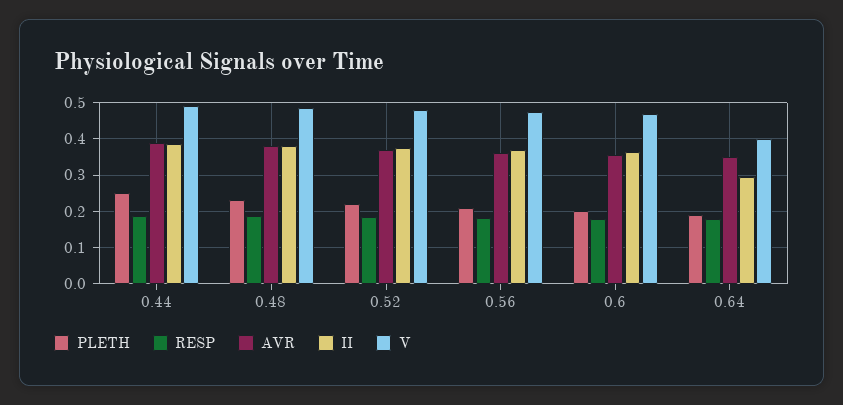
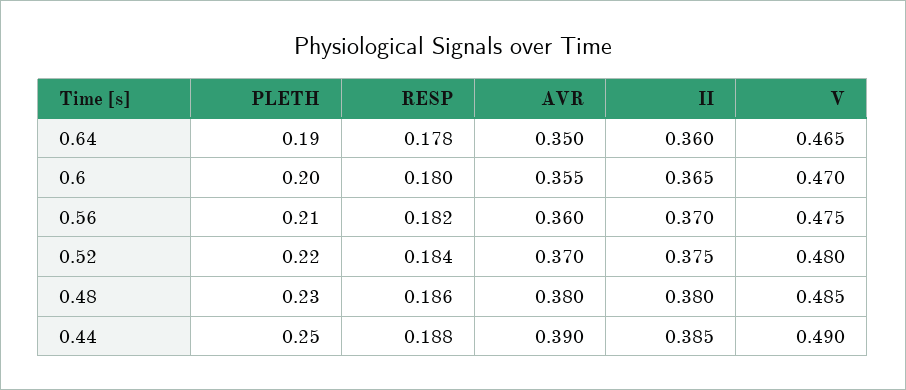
  {
    "PLETH": {
      "0.44": 0.25,
      "0.48": 0.23,
      "0.52": 0.22,
      "0.56": 0.21,
      "0.6": 0.2,
      "0.64": 0.19
    },
    "RESP": {
      "0.44": 0.188,
      "0.48": 0.186,
      "0.52": 0.184,
      "0.56": 0.182,
      "0.6": 0.18,
      "0.64": 0.178
    },
    "AVR": {
      "0.44": 0.39,
      "0.48": 0.38,
      "0.52": 0.37,
      "0.56": 0.36,
      "0.6": 0.355,
      "0.64": 0.35
    },
    "II": {
      "0.44": 0.385,
      "0.48": 0.38,
      "0.52": 0.375,
      "0.56": 0.37,
      "0.6": 0.365,
-     "0.64": 0.3
+     "0.64": 0.36
    },
    "V": {
      "0.44": 0.49,
      "0.48": 0.485,
      "0.52": 0.48,
      "0.56": 0.475,
      "0.6": 0.47,
-     "0.64": 0.4
+     "0.64": 0.465
    }
  }

